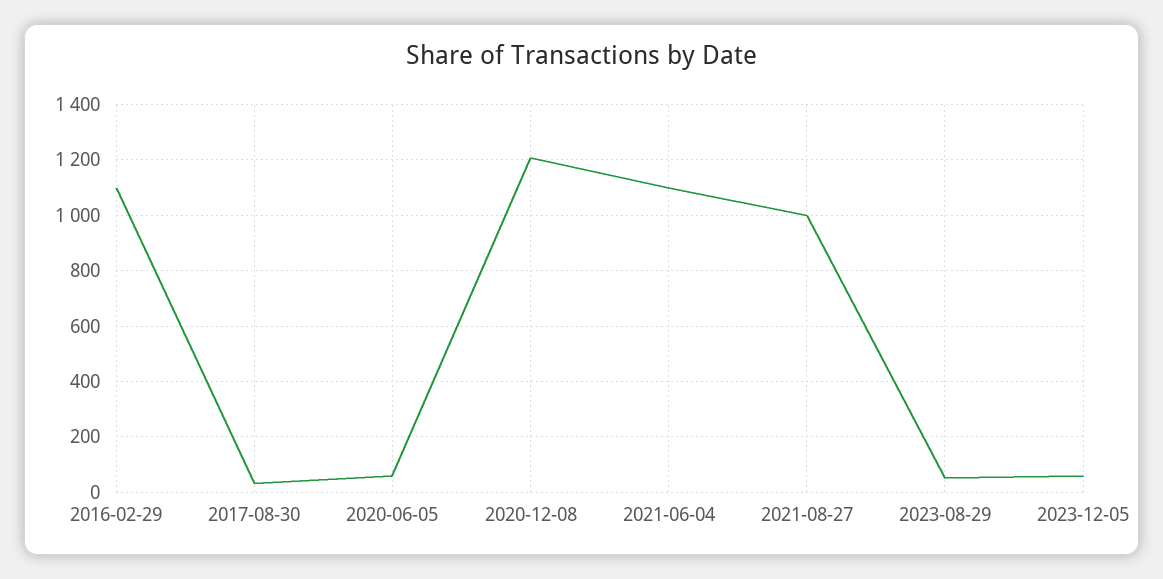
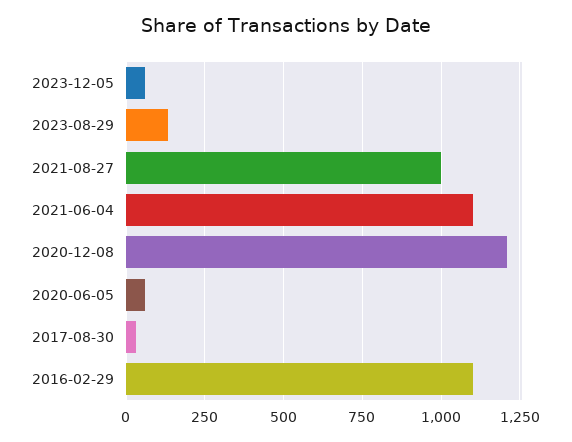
  {
    "2016-02-29": 1100,
    "2017-08-30": 25,
    "2020-06-05": 50,
    "2020-12-08": 1200,
    "2021-06-04": 1100,
    "2021-08-27": 1000,
-   "2023-08-29": 50,
+   "2023-08-29": 125,
    "2023-12-05": 50
  }

